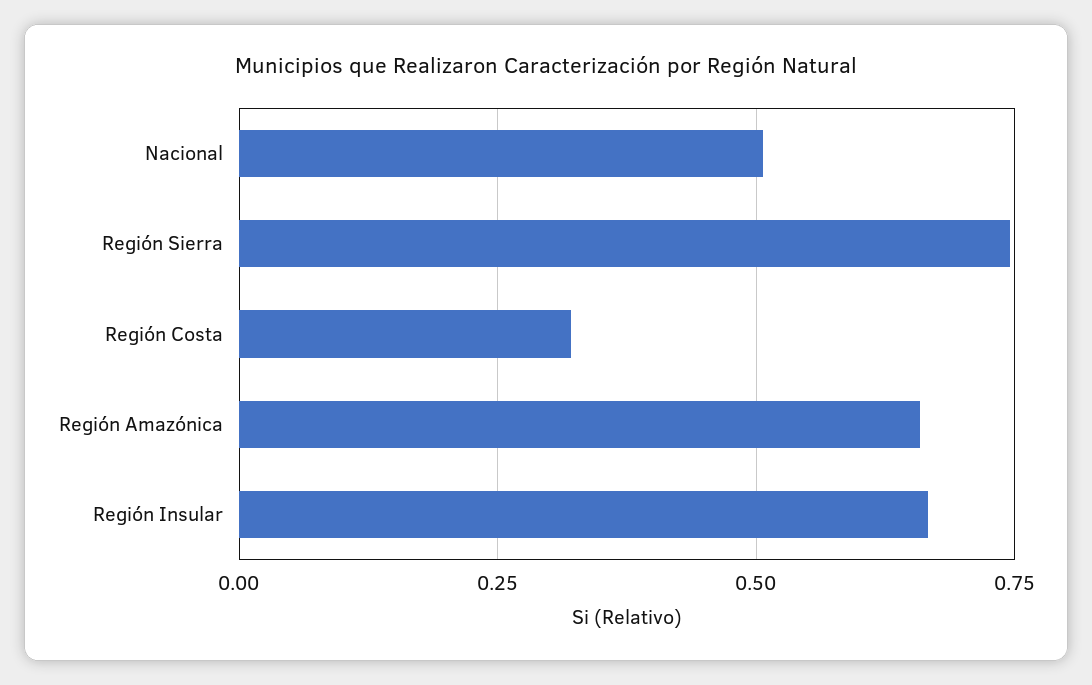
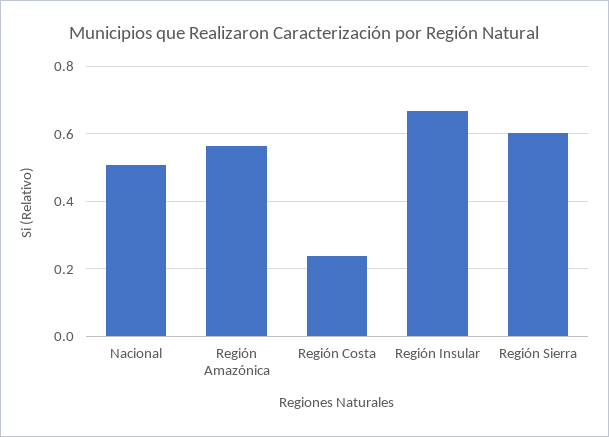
  {
    "Nacional": 0.5,
-   "Región Sierra": 0.75,
+   "Región Sierra": 0.6,
-   "Región Costa": 0.325,
+   "Región Costa": 0.24,
-   "Región Amazónica": 0.65,
+   "Región Amazónica": 0.56,
    "Región Insular": 0.66
  }

